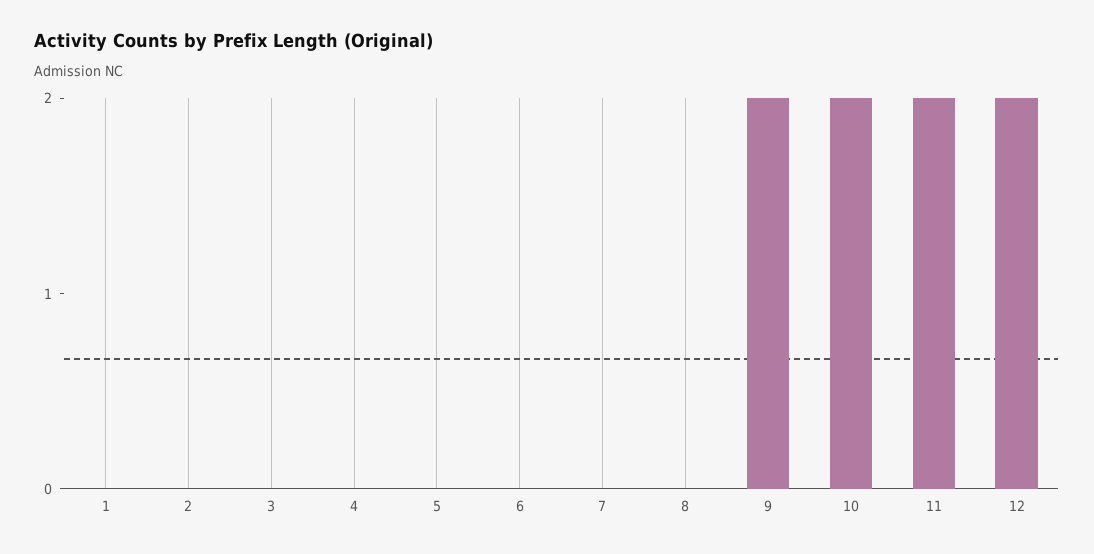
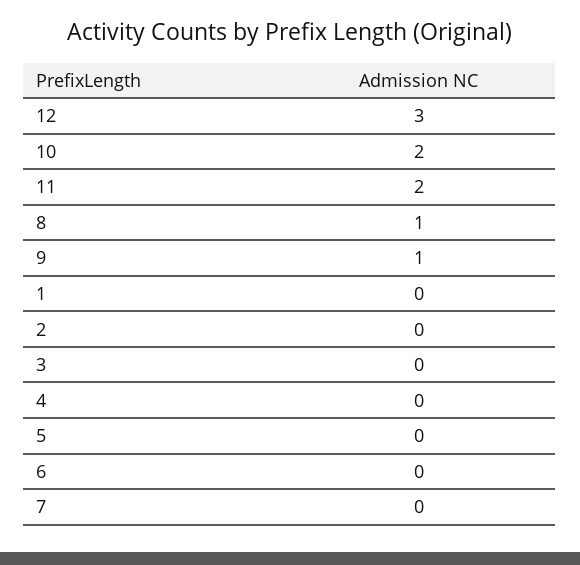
  {
    "1": 0,
    "2": 0,
    "3": 0,
    "4": 0,
    "5": 0,
    "6": 0,
    "7": 0,
-   "8": 0,
+   "8": 1,
-   "9": 2,
+   "9": 1,
    "10": 2,
    "11": 2,
-   "12": 2
+   "12": 3
  }

